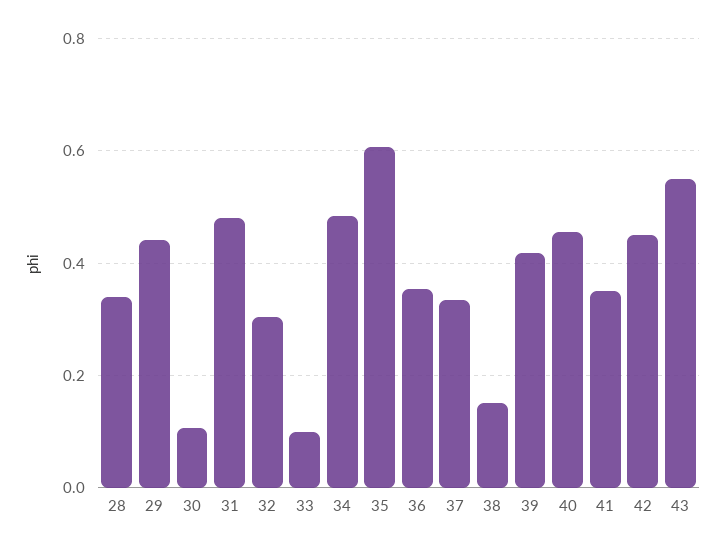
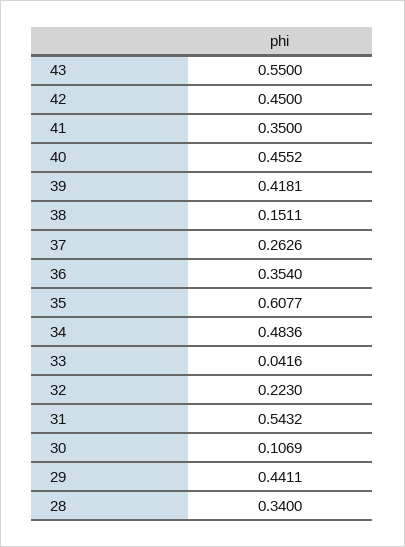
  {
    "28": 0.34,
    "29": 0.4411,
    "30": 0.1069,
-   "31": 0.48,
+   "31": 0.5432,
-   "32": 0.3,
+   "32": 0.223,
-   "33": 0.1,
+   "33": 0.0416,
    "34": 0.4836,
    "35": 0.6077,
    "36": 0.354,
-   "37": 0.34,
+   "37": 0.2626,
    "38": 0.1511,
    "39": 0.4181,
    "40": 0.4552,
    "41": 0.35,
    "42": 0.45,
    "43": 0.55
  }

